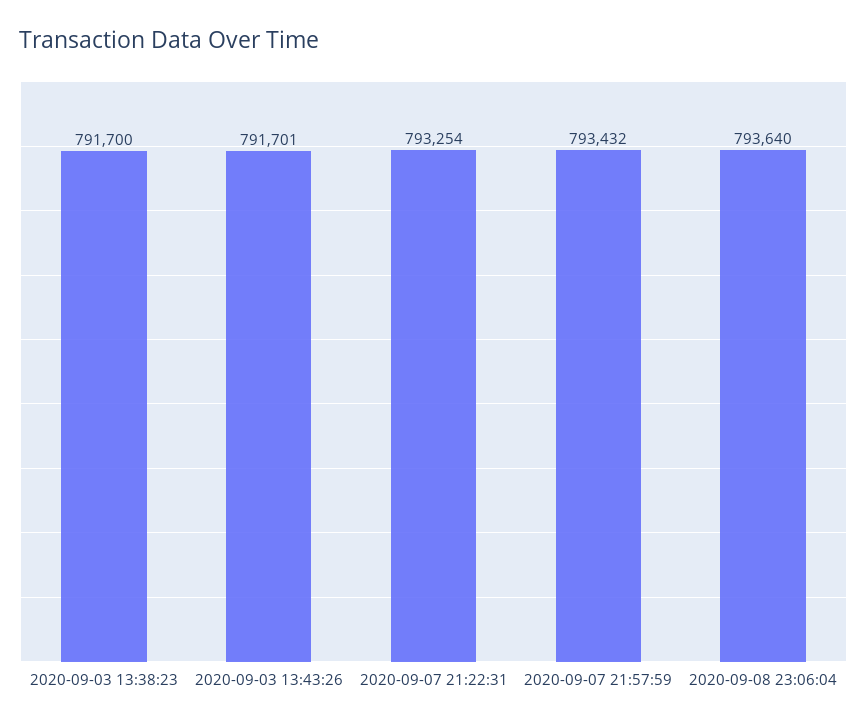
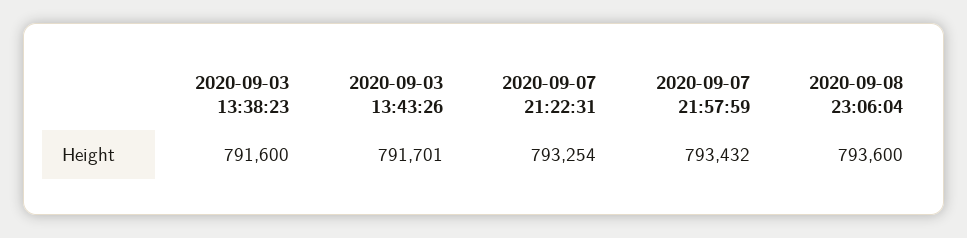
  {
-   "2020-09-03 13:38:23": 791700,
+   "2020-09-03 13:38:23": 791600,
    "2020-09-03 13:43:26": 791701,
    "2020-09-07 21:22:31": 793254,
    "2020-09-07 21:57:59": 793432,
-   "2020-09-08 23:06:04": 793640
+   "2020-09-08 23:06:04": 793600
  }

